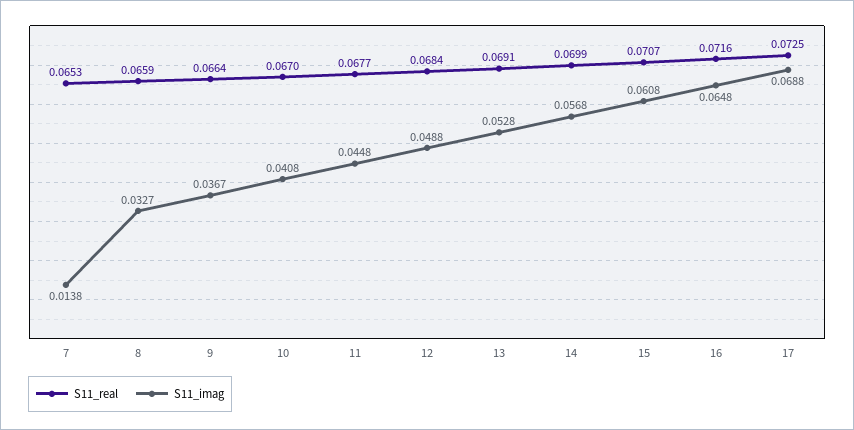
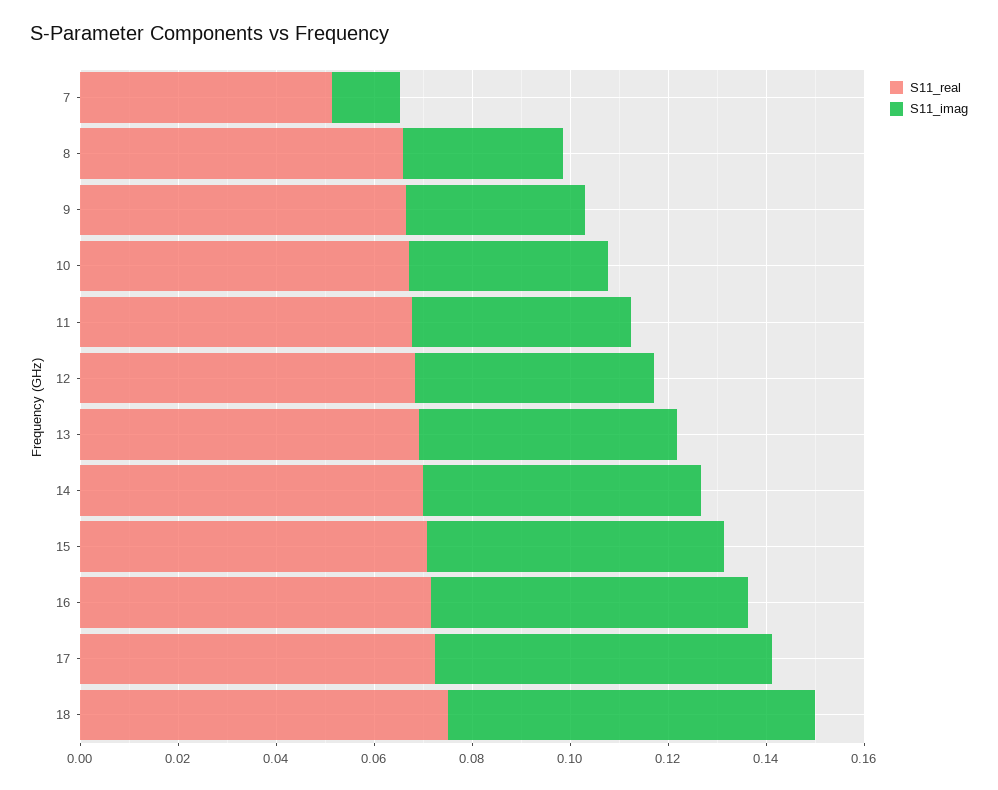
  {
    "S11_real": {
-     "7": 0.0653,
+     "7": 0.05,
      "8": 0.0659,
      "9": 0.0664,
      "10": 0.067,
      "11": 0.0677,
      "12": 0.0684,
      "13": 0.0691,
      "14": 0.0699,
      "15": 0.0707,
      "16": 0.0716,
-     "17": 0.0725
+     "17": 0.0725,
+     "18": 0.075
    },
    "S11_imag": {
      "7": 0.0138,
      "8": 0.0327,
      "9": 0.0367,
      "10": 0.0408,
      "11": 0.0448,
      "12": 0.0488,
      "13": 0.0528,
      "14": 0.0568,
      "15": 0.0608,
      "16": 0.0648,
-     "17": 0.0688
+     "17": 0.0688,
+     "18": 0.075
    }
  }

